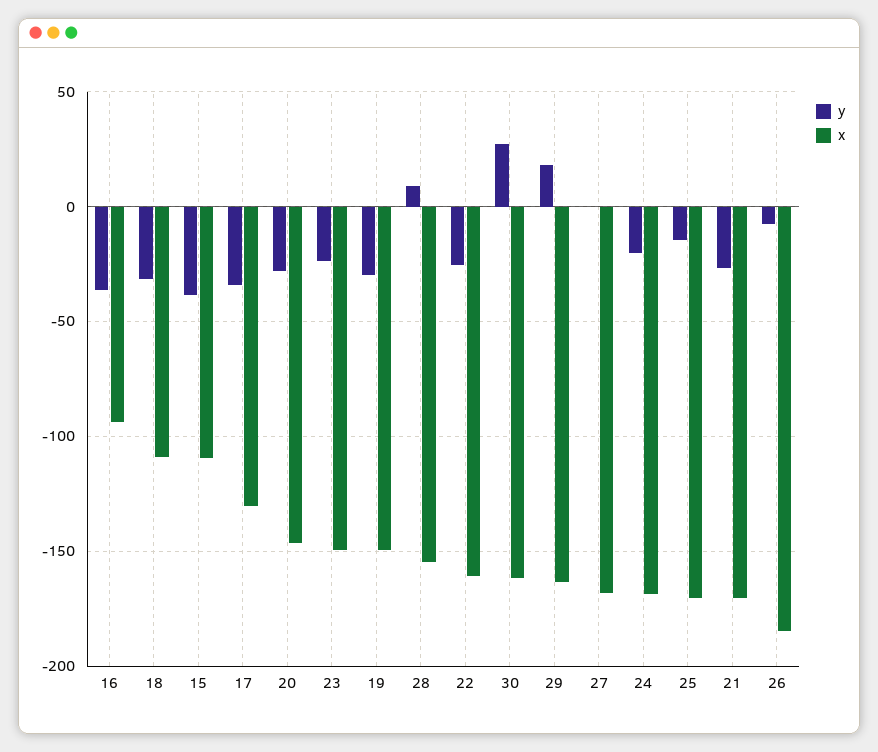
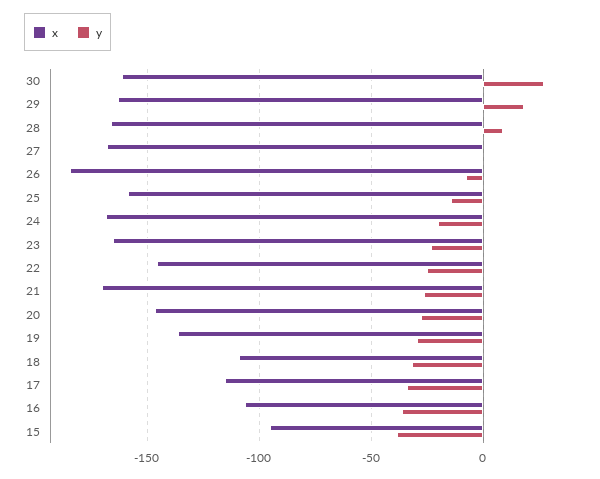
  {
    "y": {
      "16": -35,
      "18": -30,
      "15": -40,
      "17": -35,
      "20": -30,
      "23": -25,
      "19": -30,
      "28": 10,
      "22": -25,
      "30": 25,
      "29": 20,
      "27": 0,
      "24": -20,
      "25": -15,
      "21": -25,
      "26": -10
    },
    "x": {
-     "16": -95,
+     "16": -105,
      "18": -110,
-     "15": -110,
+     "15": -95,
-     "17": -130,
+     "17": -115,
      "20": -145,
-     "23": -150,
+     "23": -165,
-     "19": -150,
+     "19": -135,
-     "28": -155,
+     "28": -165,
-     "22": -160,
+     "22": -145,
      "30": -160,
      "29": -165,
      "27": -170,
      "24": -170,
-     "25": -170,
+     "25": -160,
      "21": -170,
      "26": -185
    }
  }

